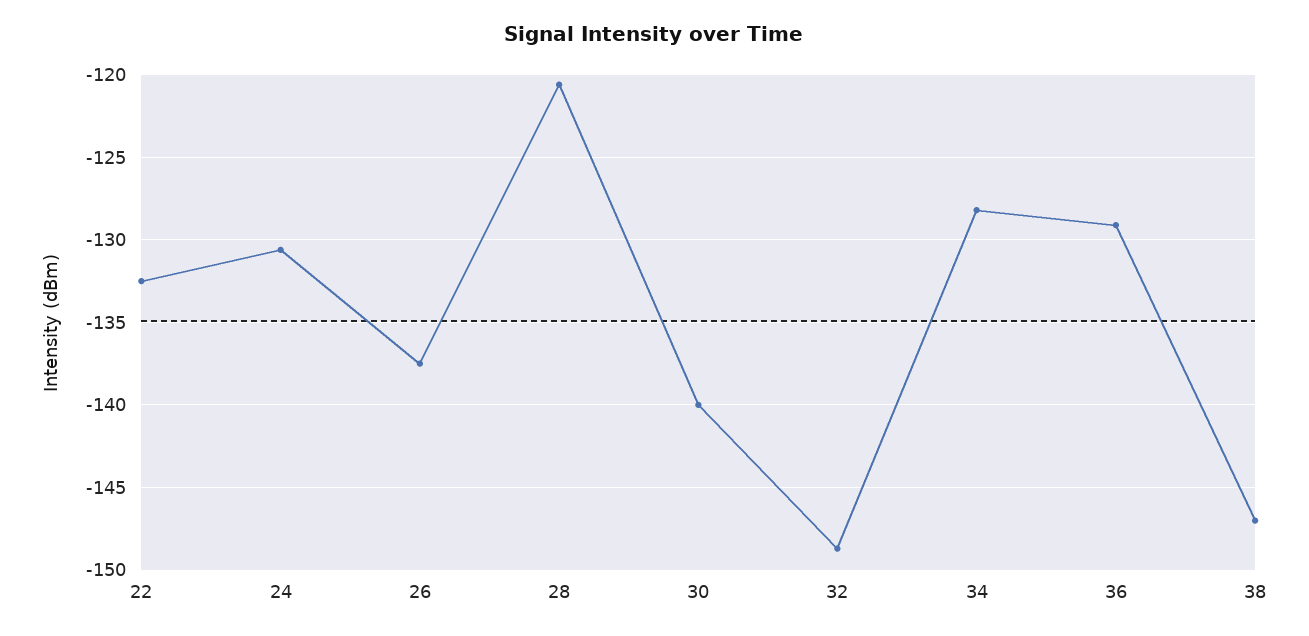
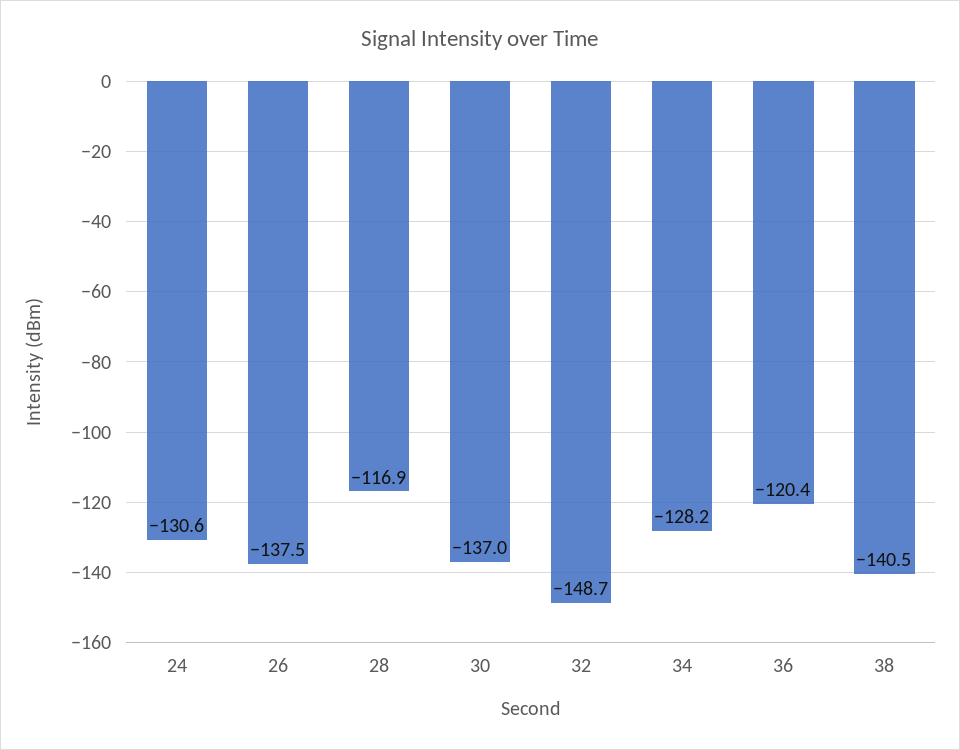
  {
-   "22": -132.5,
    "24": -130.6,
    "26": -137.5,
-   "28": -120.5,
+   "28": -116.9,
-   "30": -140,
+   "30": -137,
    "32": -148.7,
    "34": -128.2,
-   "36": -129,
+   "36": -120.4,
-   "38": -147
+   "38": -140.5
  }

